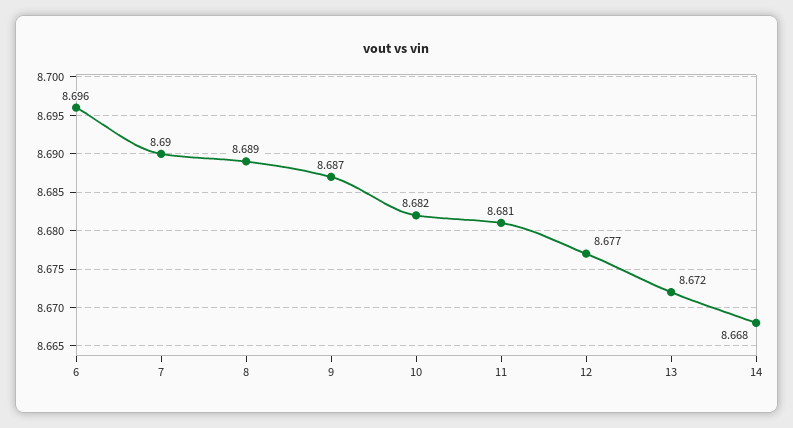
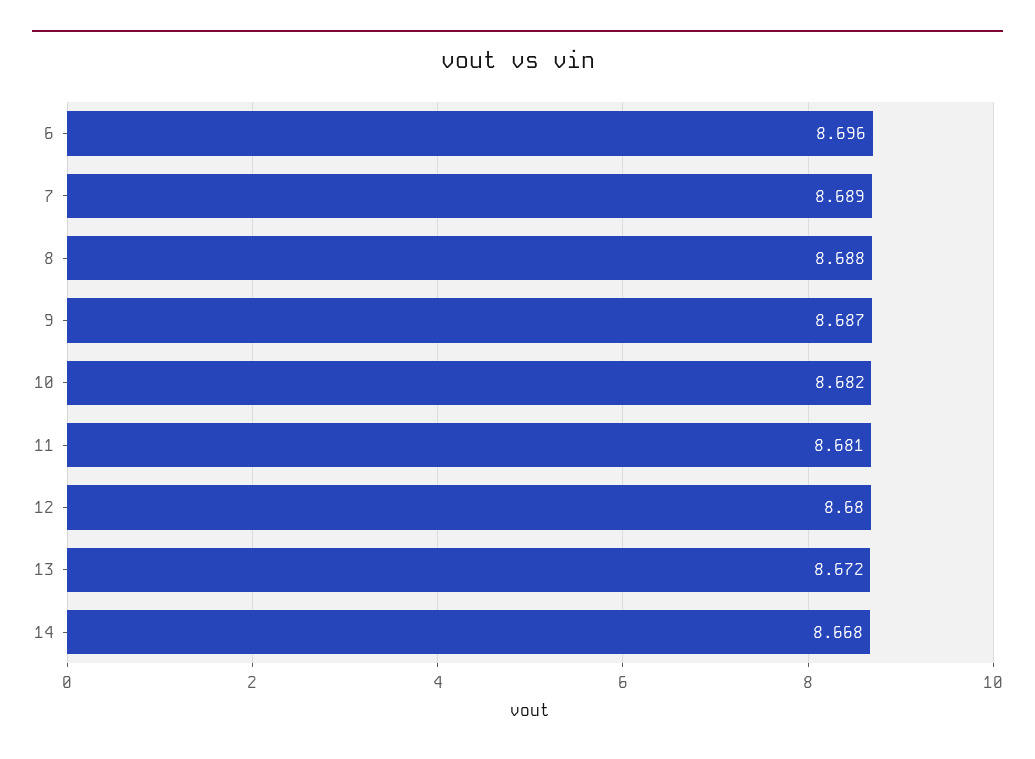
  {
    "6": 8.696,
-   "7": 8.69,
+   "7": 8.689,
-   "8": 8.689,
+   "8": 8.688,
    "9": 8.687,
    "10": 8.682,
    "11": 8.681,
-   "12": 8.677,
+   "12": 8.68,
    "13": 8.672,
    "14": 8.668
  }

